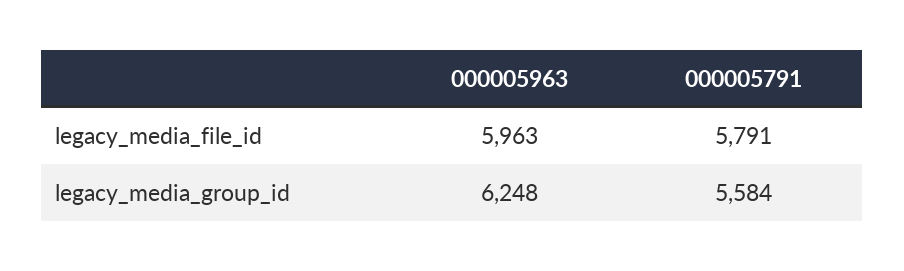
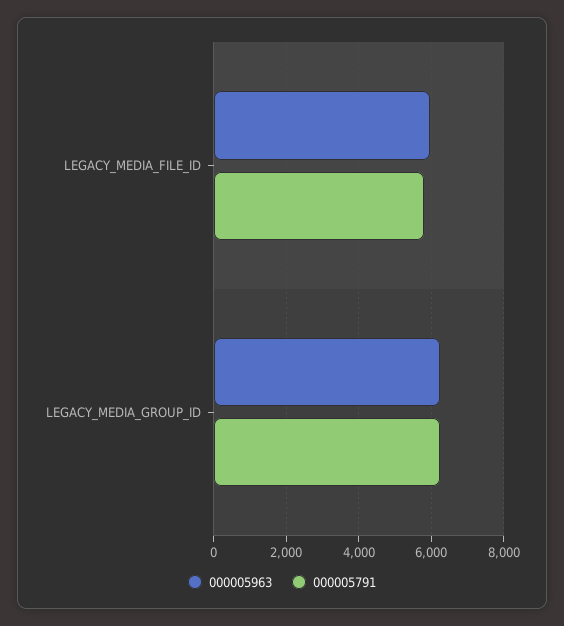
  {
    "000005963": {
      "legacy_media_file_id": 5963,
      "legacy_media_group_id": 6248
    },
    "000005791": {
      "legacy_media_file_id": 5791,
-     "legacy_media_group_id": 5584
+     "legacy_media_group_id": 6200
    }
  }

